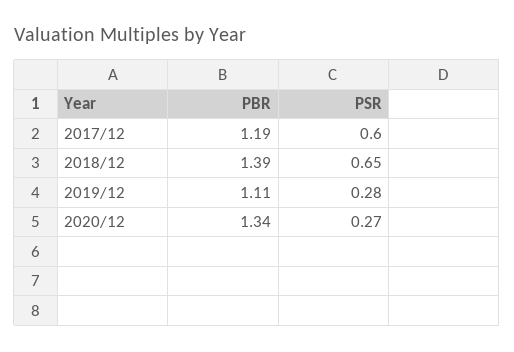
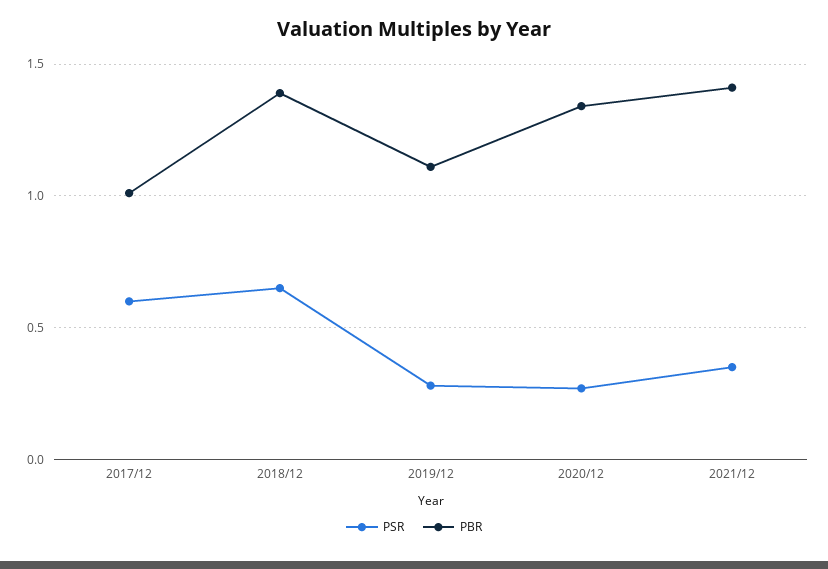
  {
    "PBR": {
-     "2017/12": 1.19,
+     "2017/12": 1,
      "2018/12": 1.39,
      "2019/12": 1.11,
-     "2020/12": 1.34
+     "2020/12": 1.34,
+     "2021/12": 1.4
    },
    "PSR": {
      "2017/12": 0.6,
      "2018/12": 0.65,
      "2019/12": 0.28,
-     "2020/12": 0.27
+     "2020/12": 0.27,
+     "2021/12": 0.35
    }
  }

